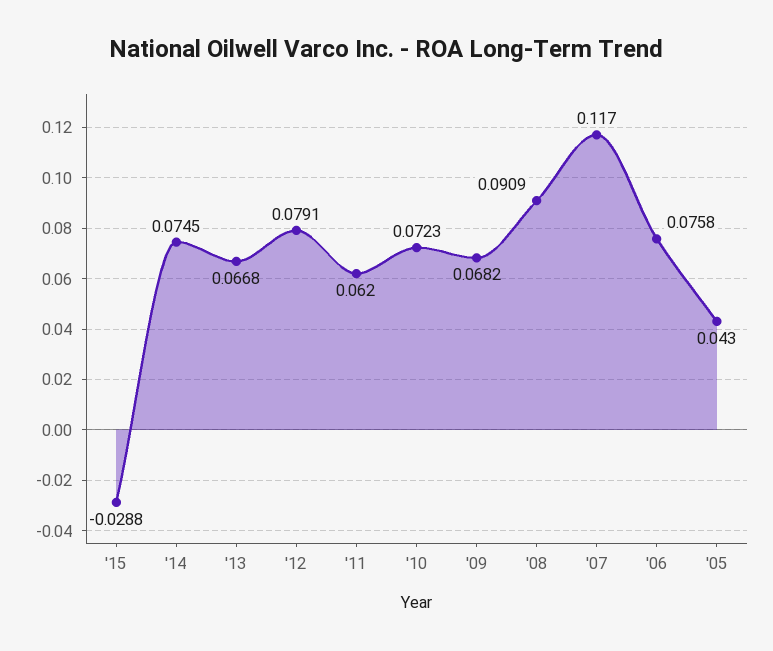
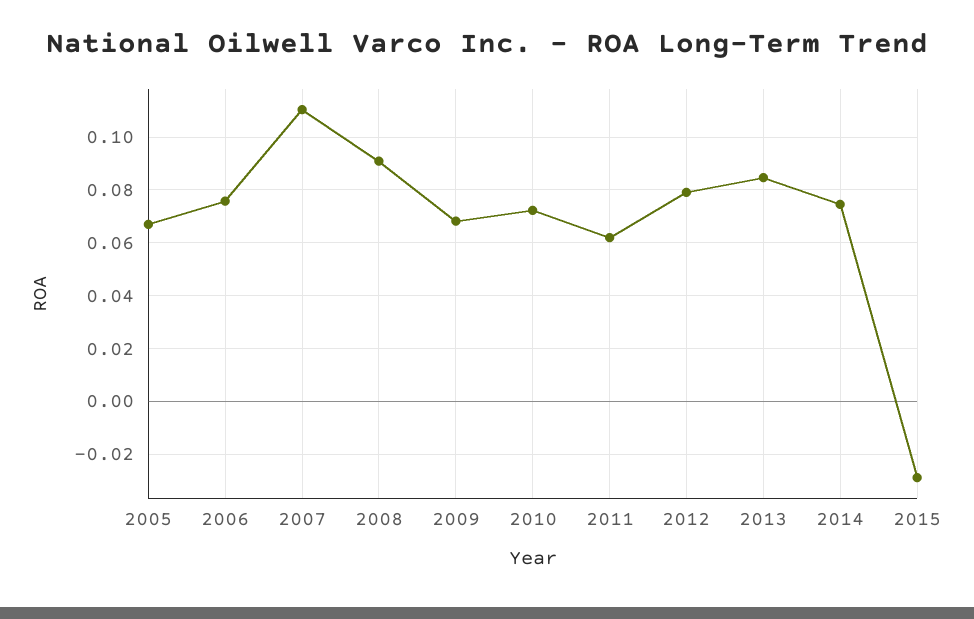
  {
    "'15": -0.0288,
    "'14": 0.0745,
-   "'13": 0.0668,
+   "'13": 0.085,
    "'12": 0.0791,
    "'11": 0.062,
    "'10": 0.0723,
    "'09": 0.0682,
    "'08": 0.0909,
-   "'07": 0.117,
+   "'07": 0.11,
    "'06": 0.0758,
-   "'05": 0.043
+   "'05": 0.0675
  }

